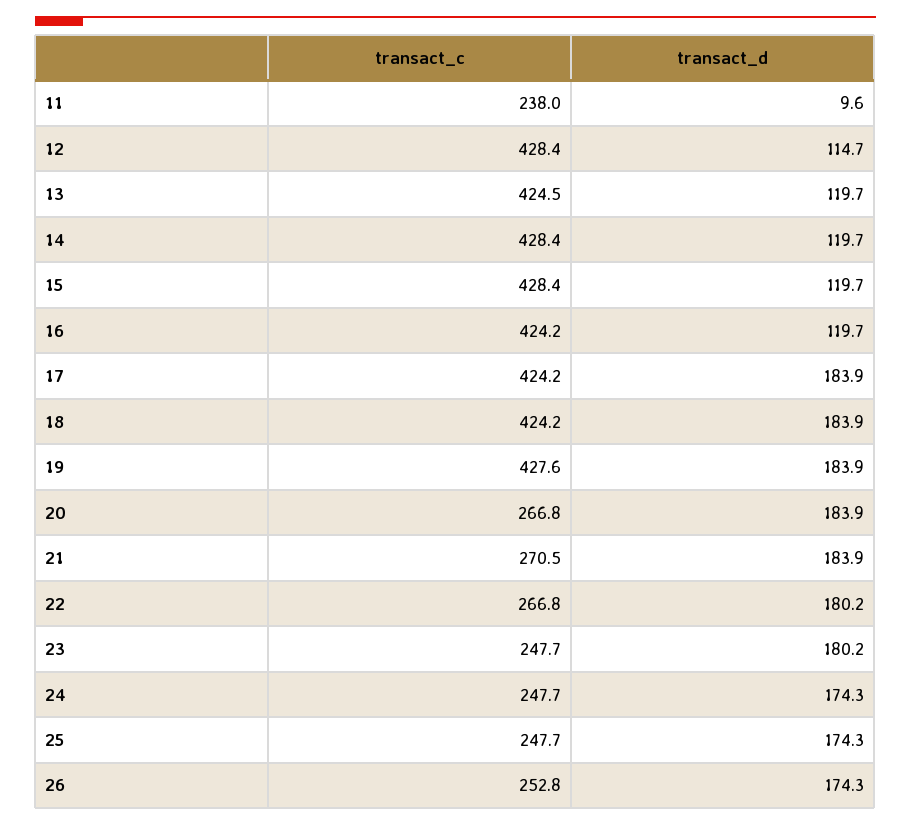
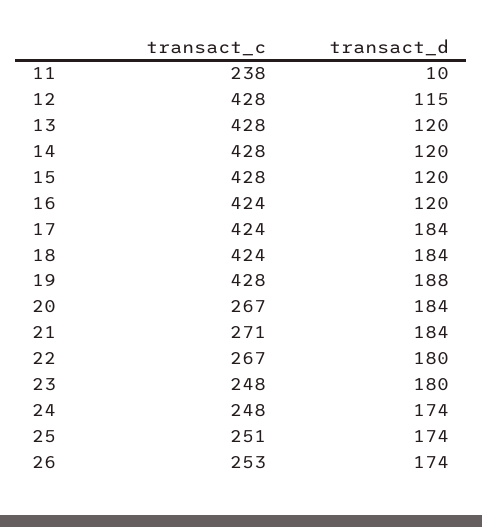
  {
    "transact_c": {
      "11": 238,
      "12": 428.4,
-     "13": 424.5,
+     "13": 428,
      "14": 428.4,
      "15": 428.4,
      "16": 424.2,
      "17": 424.2,
      "18": 424.2,
      "19": 427.6,
      "20": 266.8,
      "21": 270.5,
      "22": 266.8,
      "23": 247.7,
      "24": 247.7,
-     "25": 247.7,
+     "25": 251,
      "26": 252.8
    },
    "transact_d": {
      "11": 9.6,
      "12": 114.7,
      "13": 119.7,
      "14": 119.7,
      "15": 119.7,
      "16": 119.7,
      "17": 183.9,
      "18": 183.9,
-     "19": 183.9,
+     "19": 188,
      "20": 183.9,
      "21": 183.9,
      "22": 180.2,
      "23": 180.2,
      "24": 174.3,
      "25": 174.3,
      "26": 174.3
    }
  }

